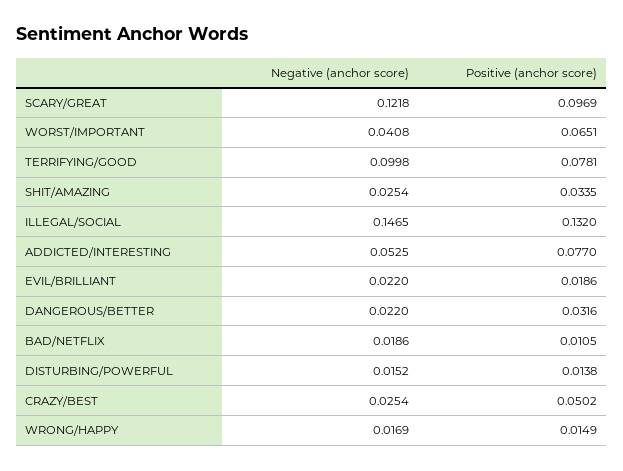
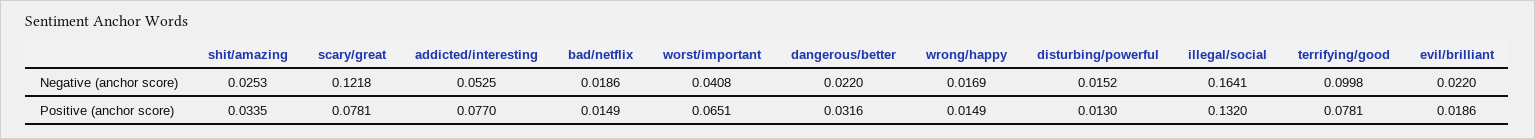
  {
    "Negative (anchor score)": {
      "SCARY/GREAT": 0.1218,
      "WORST/IMPORTANT": 0.0408,
      "TERRIFYING/GOOD": 0.0998,
-     "SHIT/AMAZING": 0.0254,
+     "SHIT/AMAZING": 0.0253,
-     "ILLEGAL/SOCIAL": 0.1465,
+     "ILLEGAL/SOCIAL": 0.1641,
      "ADDICTED/INTERESTING": 0.0525,
      "EVIL/BRILLIANT": 0.022,
      "DANGEROUS/BETTER": 0.022,
      "BAD/NETFLIX": 0.0186,
      "DISTURBING/POWERFUL": 0.0152,
-     "CRAZY/BEST": 0.0254,
      "WRONG/HAPPY": 0.0169
    },
    "Positive (anchor score)": {
-     "SCARY/GREAT": 0.0969,
+     "SCARY/GREAT": 0.0781,
      "WORST/IMPORTANT": 0.0651,
      "TERRIFYING/GOOD": 0.0781,
      "SHIT/AMAZING": 0.0335,
      "ILLEGAL/SOCIAL": 0.132,
      "ADDICTED/INTERESTING": 0.077,
      "EVIL/BRILLIANT": 0.0186,
      "DANGEROUS/BETTER": 0.0316,
-     "BAD/NETFLIX": 0.0105,
+     "BAD/NETFLIX": 0.0149,
-     "DISTURBING/POWERFUL": 0.0138,
+     "DISTURBING/POWERFUL": 0.013,
-     "CRAZY/BEST": 0.0502,
      "WRONG/HAPPY": 0.0149
    }
  }

